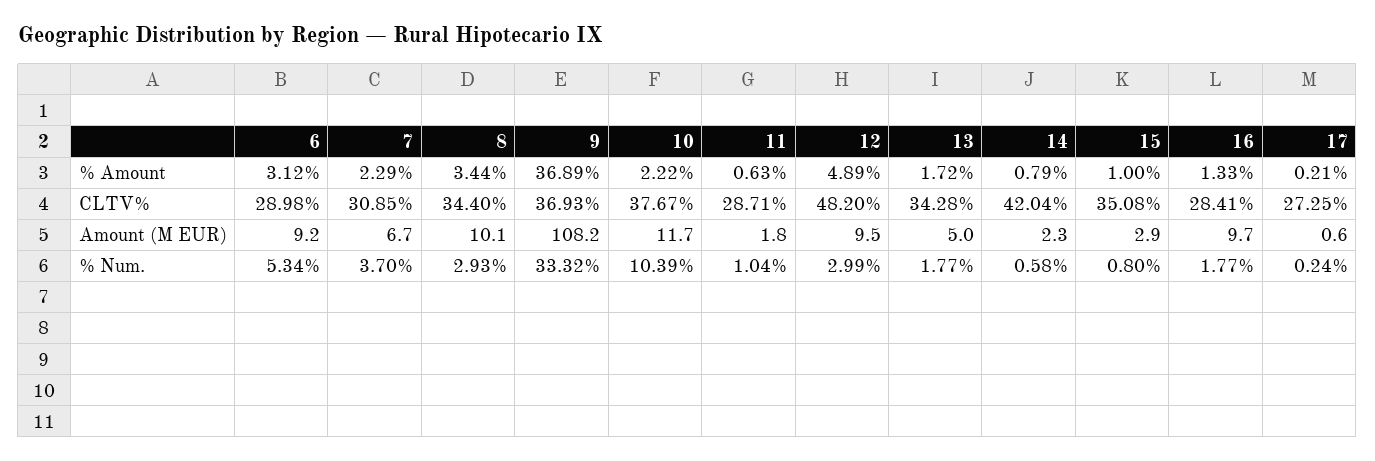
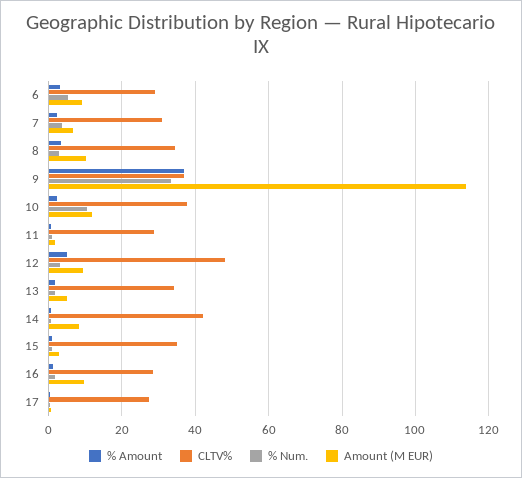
  {
    "% Amount": {
      "6": 3.12,
      "7": 2.29,
      "8": 3.44,
      "9": 36.89,
      "10": 2.22,
      "11": 0.63,
      "12": 4.89,
      "13": 1.72,
      "14": 0.79,
      "15": 1,
      "16": 1.33,
      "17": 0.21
    },
    "CLTV%": {
      "6": 28.98,
      "7": 30.85,
      "8": 34.4,
      "9": 36.93,
      "10": 37.67,
      "11": 28.71,
      "12": 48.2,
      "13": 34.28,
      "14": 42.04,
      "15": 35.08,
      "16": 28.41,
      "17": 27.25
    },
    "Amount (M EUR)": {
      "6": 9.2,
      "7": 6.7,
      "8": 10.1,
-     "9": 108.2,
+     "9": 114,
      "10": 11.7,
      "11": 1.8,
      "12": 9.5,
      "13": 5,
-     "14": 2.3,
+     "14": 8,
      "15": 2.9,
      "16": 9.7,
      "17": 0.6
    },
    "% Num.": {
      "6": 5.34,
      "7": 3.7,
      "8": 2.93,
      "9": 33.32,
      "10": 10.39,
      "11": 1.04,
      "12": 2.99,
      "13": 1.77,
      "14": 0.58,
      "15": 0.8,
      "16": 1.77,
      "17": 0.24
    }
  }

